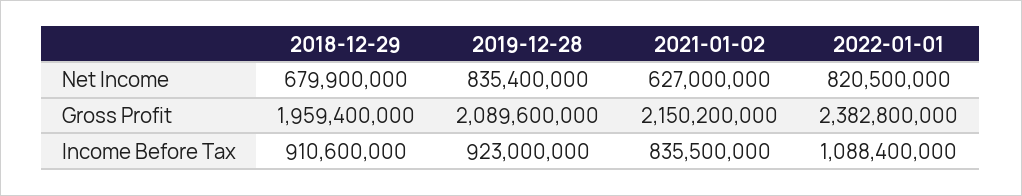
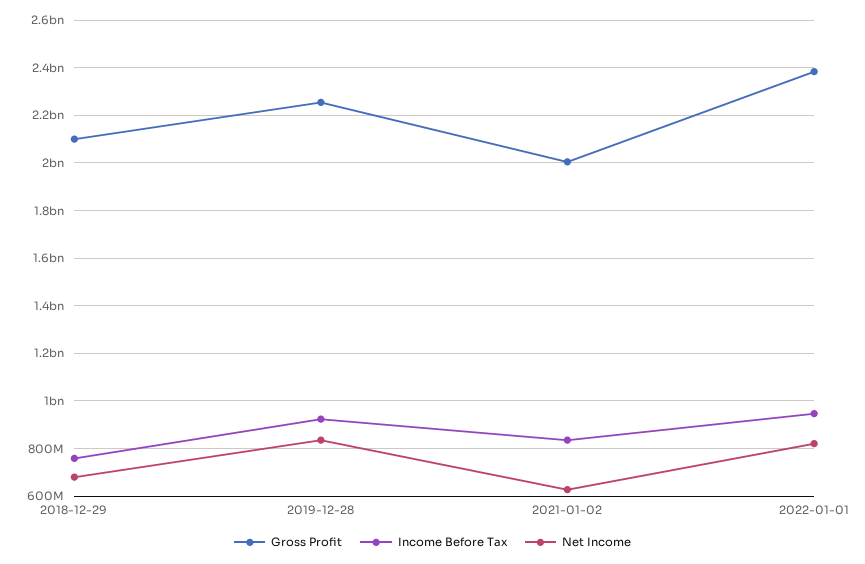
  {
    "Net Income": {
      "2018-12-29": 679900000,
      "2019-12-28": 835400000,
      "2021-01-02": 627000000,
      "2022-01-01": 820500000
    },
    "Gross Profit": {
-     "2018-12-29": 1959400000,
+     "2018-12-29": 2100000000,
-     "2019-12-28": 2089600000,
+     "2019-12-28": 2250000000,
-     "2021-01-02": 2150200000,
+     "2021-01-02": 2000000000,
      "2022-01-01": 2382800000
    },
    "Income Before Tax": {
-     "2018-12-29": 910600000,
+     "2018-12-29": 750000000,
      "2019-12-28": 923000000,
      "2021-01-02": 835500000,
-     "2022-01-01": 1088400000
+     "2022-01-01": 950000000
    }
  }

